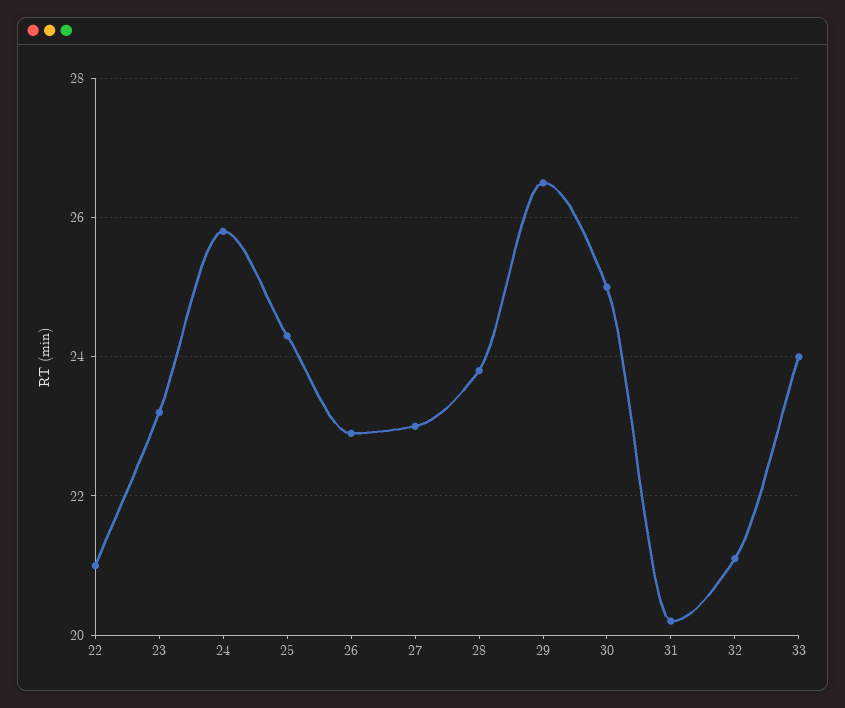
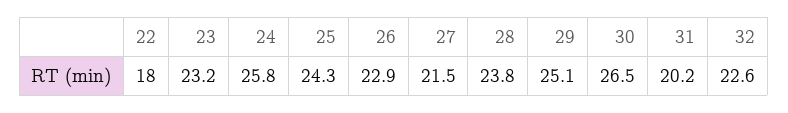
  {
-   "22": 21,
+   "22": 18,
    "23": 23.2,
    "24": 25.8,
    "25": 24.3,
    "26": 22.9,
-   "27": 23,
+   "27": 21.5,
    "28": 23.8,
-   "29": 26.5,
+   "29": 25.1,
-   "30": 25,
+   "30": 26.5,
    "31": 20.2,
-   "32": 21,
+   "32": 22.6
-   "33": 24
  }

